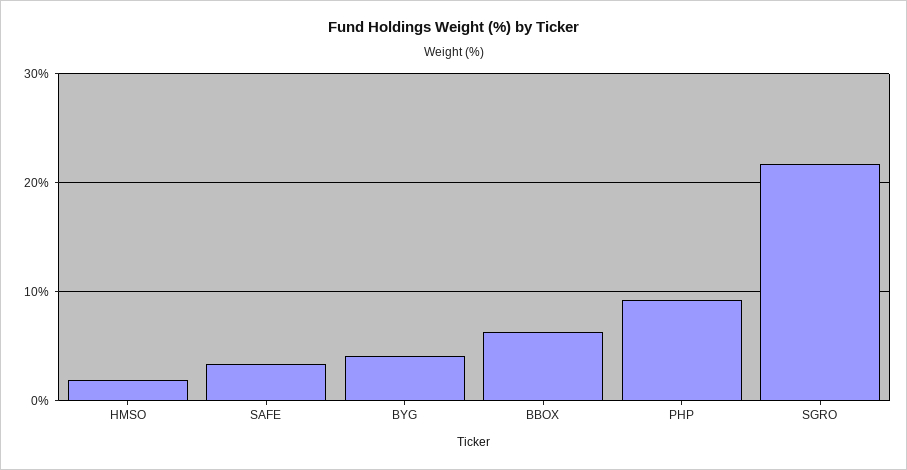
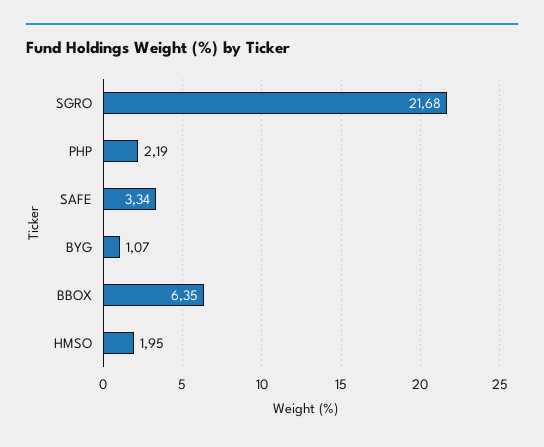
  {
    "HMSO": 1.95,
    "SAFE": 3.34,
-   "BYG": 4,
+   "BYG": 1.07,
    "BBOX": 6.35,
-   "PHP": 9,
+   "PHP": 2.19,
    "SGRO": 21.68
  }

